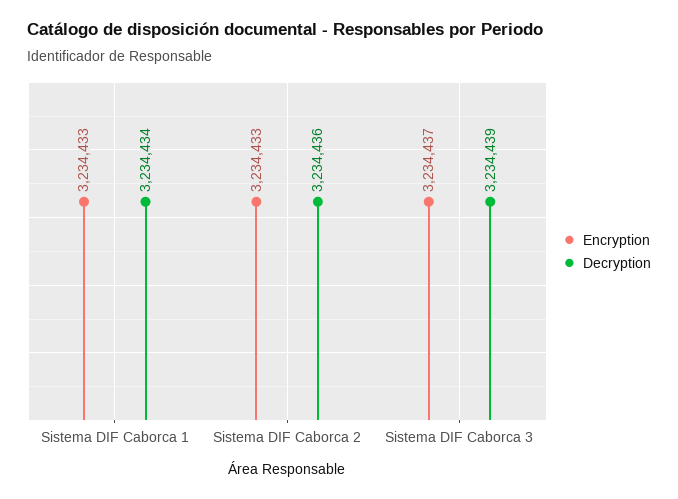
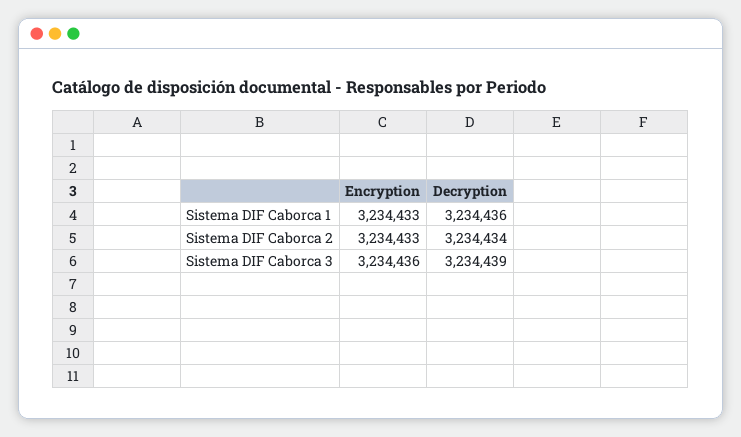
  {
    "Encryption": {
      "Sistema DIF Caborca 1": 3234433,
      "Sistema DIF Caborca 2": 3234433,
-     "Sistema DIF Caborca 3": 3234437
+     "Sistema DIF Caborca 3": 3234436
    },
    "Decryption": {
-     "Sistema DIF Caborca 1": 3234434,
+     "Sistema DIF Caborca 1": 3234436,
-     "Sistema DIF Caborca 2": 3234436,
+     "Sistema DIF Caborca 2": 3234434,
      "Sistema DIF Caborca 3": 3234439
    }
  }

